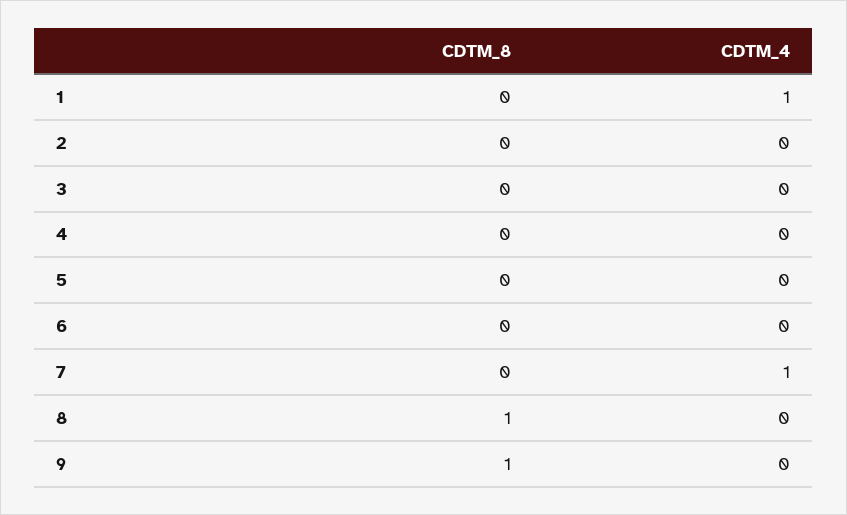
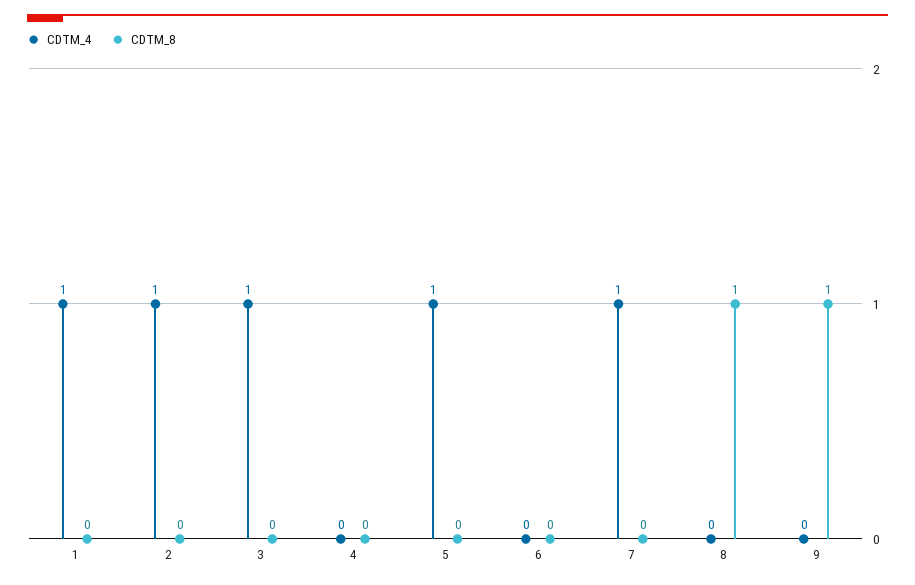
  {
    "CDTM_8": {
      "1": 0,
      "2": 0,
      "3": 0,
      "4": 0,
      "5": 0,
      "6": 0,
      "7": 0,
      "8": 1,
      "9": 1
    },
    "CDTM_4": {
      "1": 1,
-     "2": 0,
+     "2": 1,
-     "3": 0,
+     "3": 1,
      "4": 0,
-     "5": 0,
+     "5": 1,
      "6": 0,
      "7": 1,
      "8": 0,
      "9": 0
    }
  }

